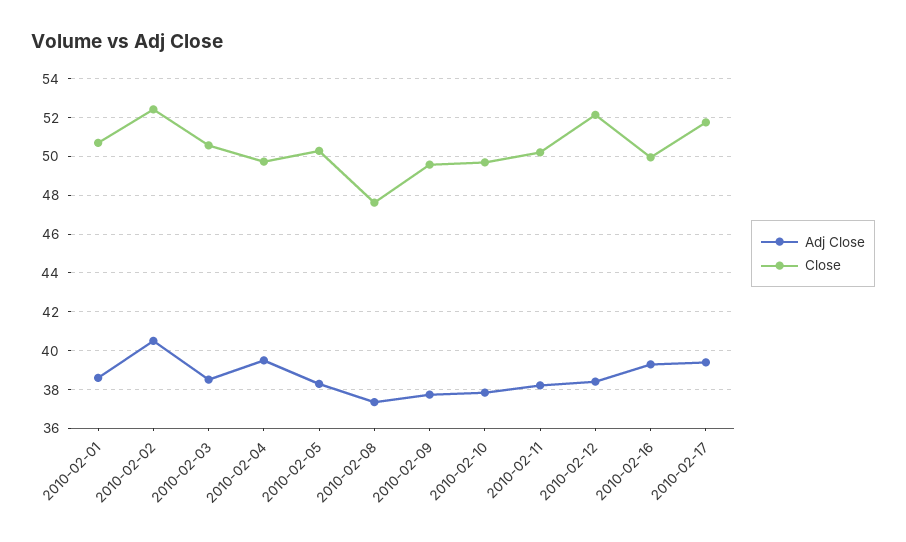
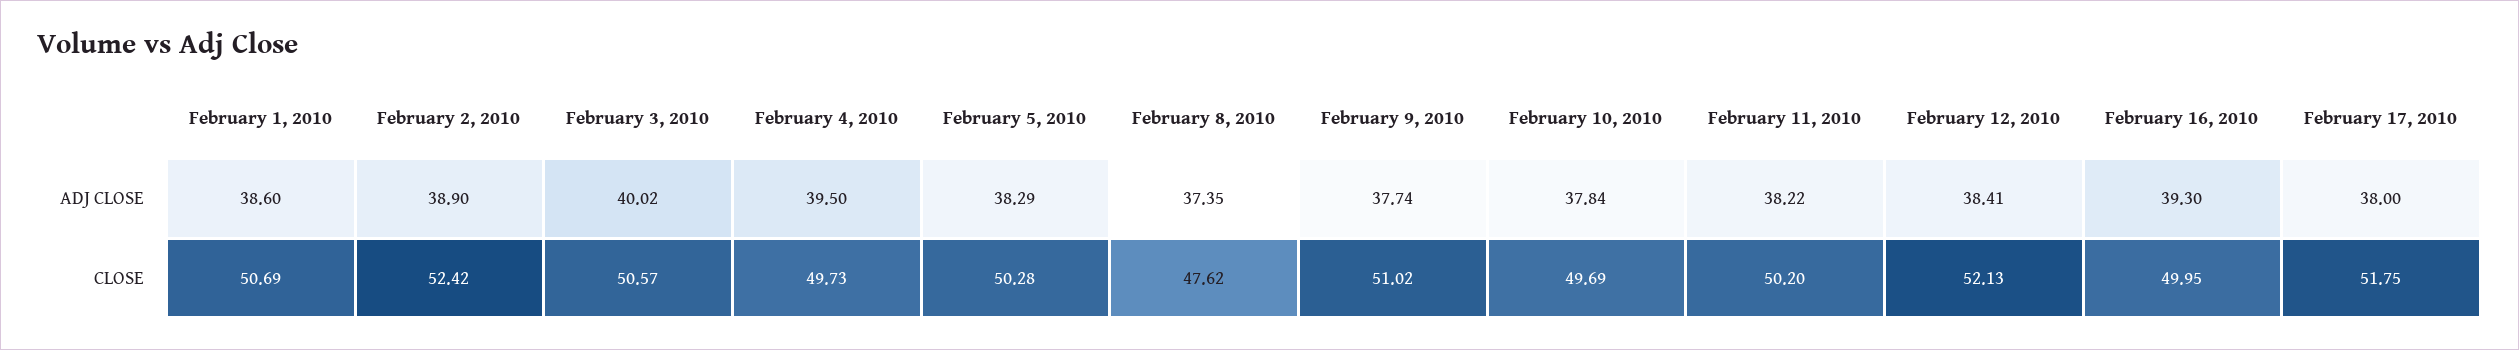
  {
    "Adj Close": {
      "2010-02-01": 38.6,
-     "2010-02-02": 40.5,
+     "2010-02-02": 38.9,
-     "2010-02-03": 38.5,
+     "2010-02-03": 40.02,
      "2010-02-04": 39.5,
      "2010-02-05": 38.29,
      "2010-02-08": 37.35,
      "2010-02-09": 37.74,
      "2010-02-10": 37.84,
      "2010-02-11": 38.22,
      "2010-02-12": 38.41,
      "2010-02-16": 39.3,
-     "2010-02-17": 39.5
+     "2010-02-17": 38
    },
    "Close": {
      "2010-02-01": 50.69,
      "2010-02-02": 52.42,
      "2010-02-03": 50.57,
      "2010-02-04": 49.73,
      "2010-02-05": 50.28,
      "2010-02-08": 47.62,
-     "2010-02-09": 49.5,
+     "2010-02-09": 51.02,
      "2010-02-10": 49.69,
      "2010-02-11": 50.2,
      "2010-02-12": 52.13,
      "2010-02-16": 49.95,
      "2010-02-17": 51.75
    }
  }

